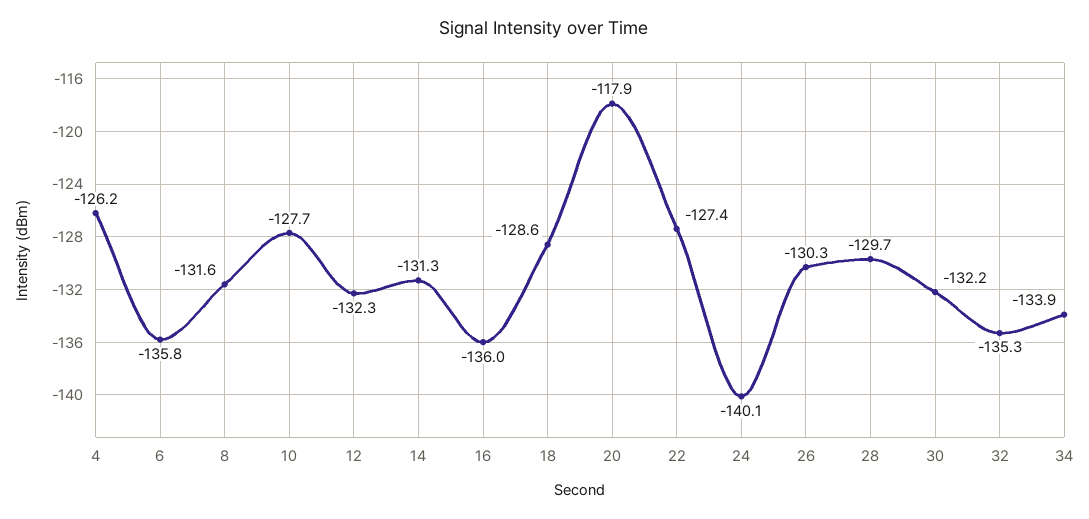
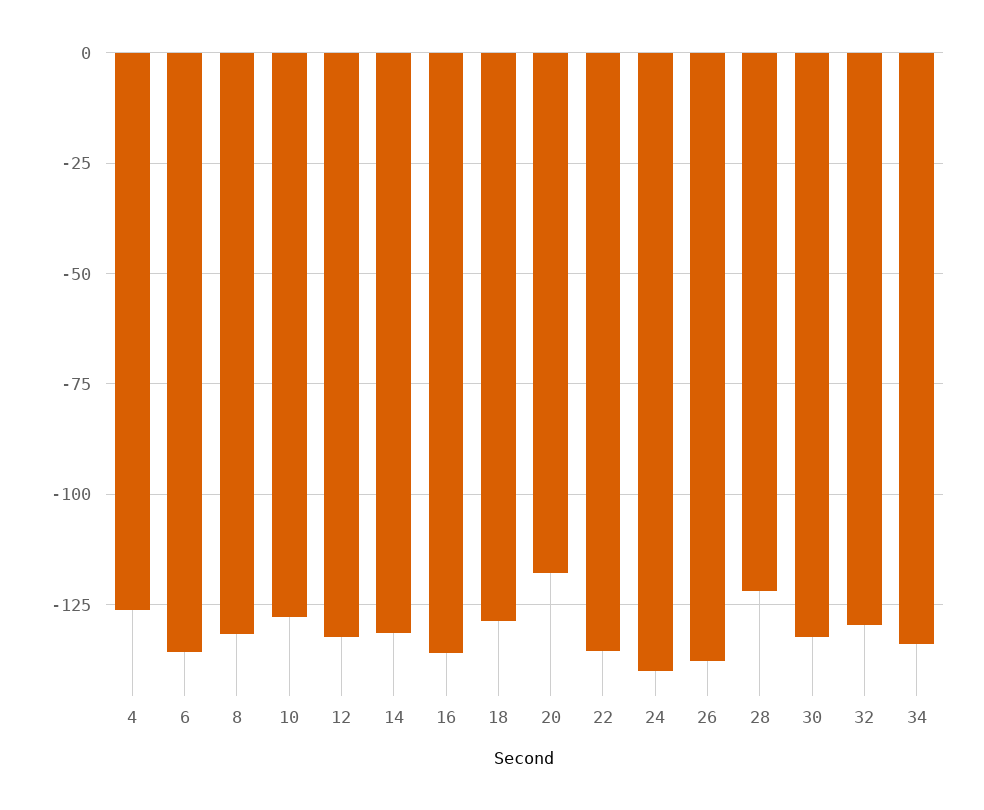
  {
    "4": -126.2,
    "6": -135.8,
    "8": -131.6,
    "10": -127.7,
    "12": -132.3,
    "14": -131.3,
    "16": -136,
    "18": -128.6,
    "20": -117.9,
-   "22": -127.4,
+   "22": -135,
    "24": -140.1,
-   "26": -130.3,
+   "26": -137.5,
-   "28": -129.7,
+   "28": -122.5,
    "30": -132.2,
-   "32": -135.3,
+   "32": -130,
    "34": -133.9
  }

